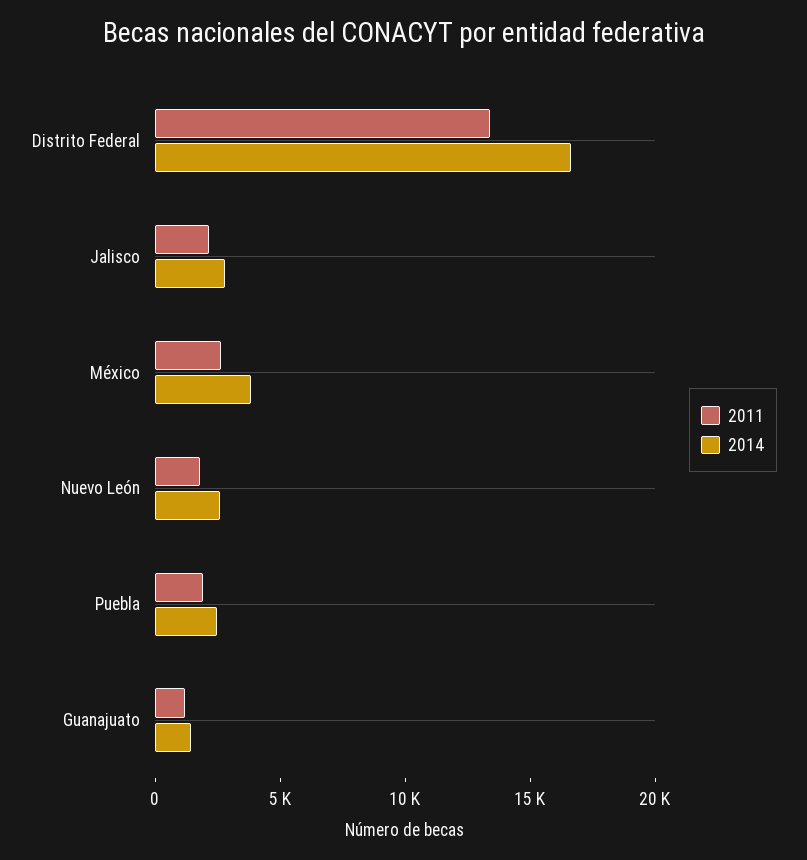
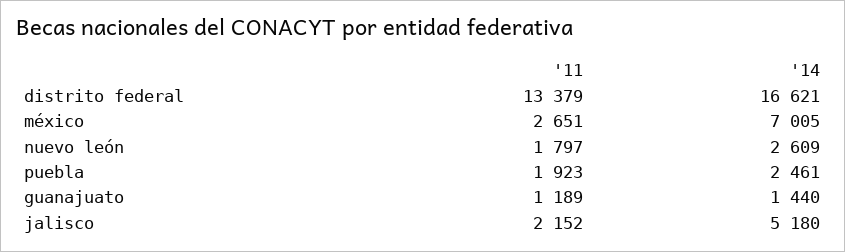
  {
    "2011": {
      "Distrito Federal": 13379,
      "Jalisco": 2152,
      "México": 2651,
      "Nuevo León": 1797,
      "Puebla": 1923,
      "Guanajuato": 1189
    },
    "2014": {
      "Distrito Federal": 16621,
-     "Jalisco": 3000,
+     "Jalisco": 5180,
-     "México": 4000,
+     "México": 7005,
      "Nuevo León": 2609,
      "Puebla": 2461,
      "Guanajuato": 1440
    }
  }

